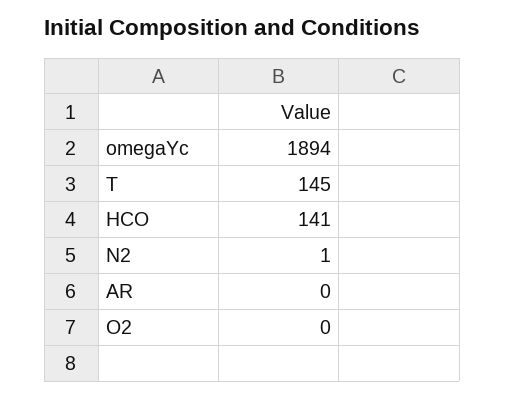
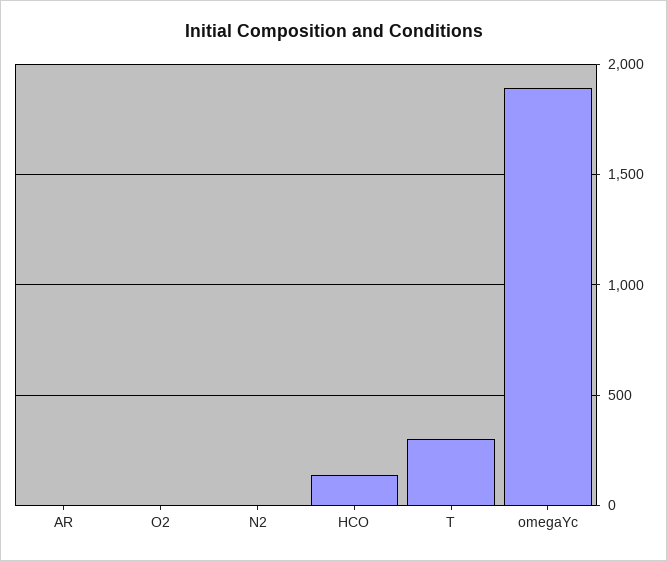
  {
    "omegaYc": 1894,
-   "T": 145,
+   "T": 300,
    "HCO": 141,
    "N2": 1,
    "AR": 0,
    "O2": 0
  }

